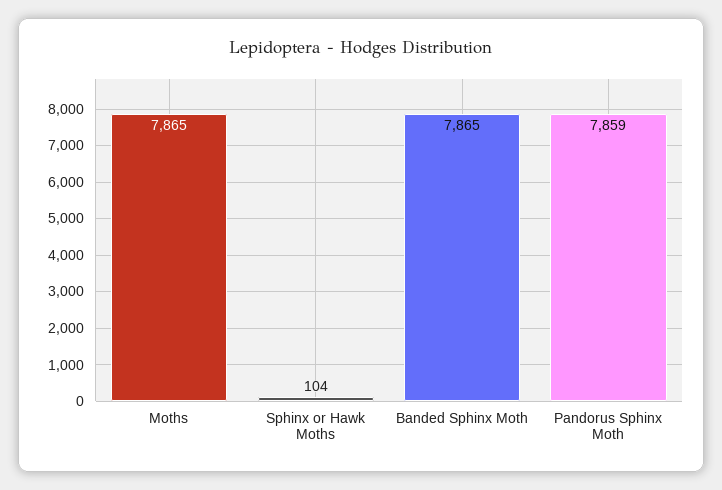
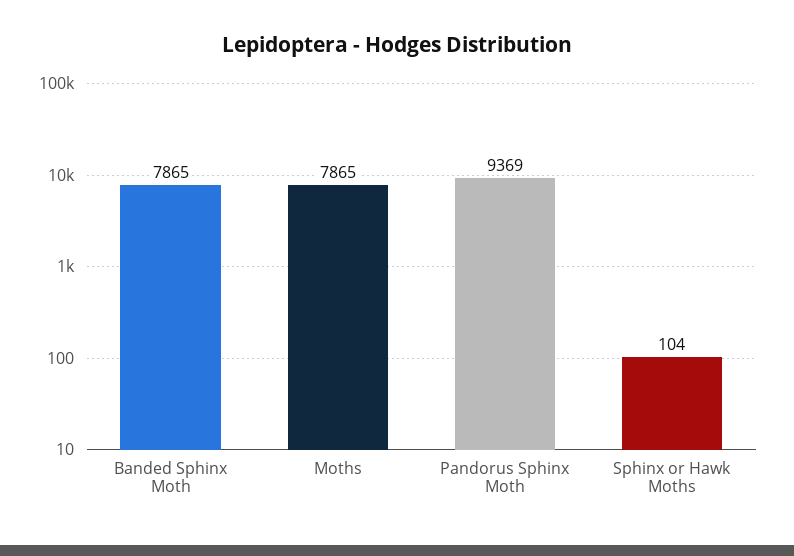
  {
    "Moths": 7865,
    "Sphinx or Hawk Moths": 104,
    "Banded Sphinx Moth": 7865,
-   "Pandorus Sphinx Moth": 7859
+   "Pandorus Sphinx Moth": 9369
  }

